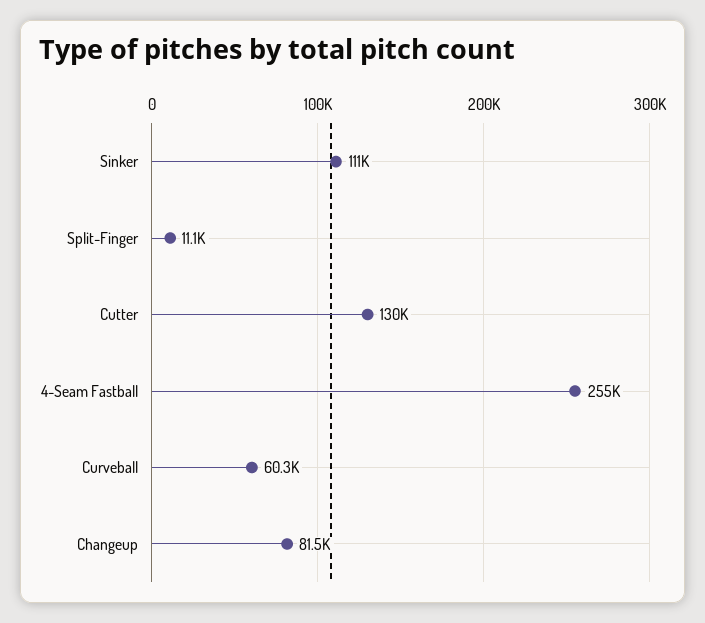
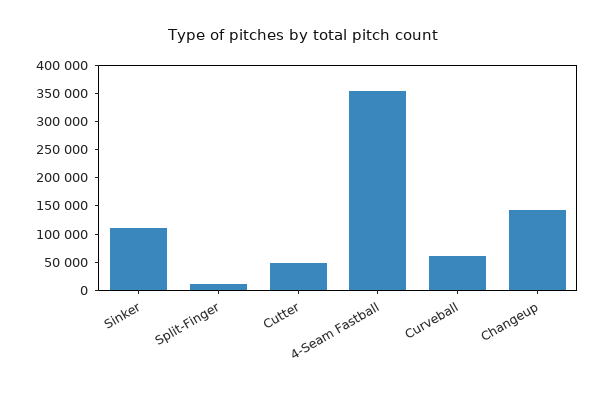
  {
    "Sinker": 111000,
    "Split-Finger": 11100,
-   "Cutter": 130000,
+   "Cutter": 50000,
-   "4-Seam Fastball": 255000,
+   "4-Seam Fastball": 350000,
    "Curveball": 60300,
-   "Changeup": 81500
+   "Changeup": 150000
  }

